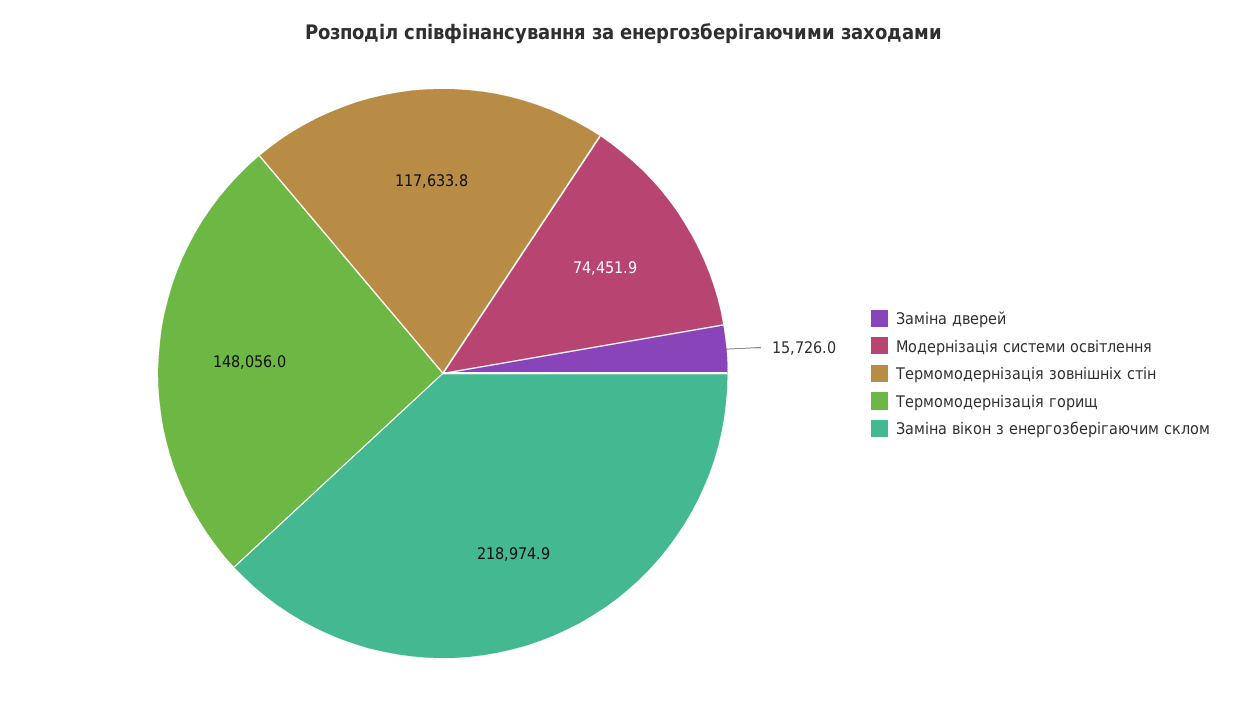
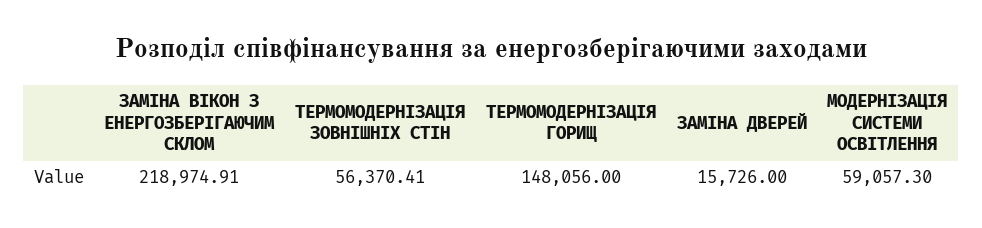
  {
    "Заміна дверей": 15726,
-   "Модернізація системи освітлення": 74451.9,
+   "Модернізація системи освітлення": 59057.3,
-   "Термомодернізація зовнішніх стін": 117633.8,
+   "Термомодернізація зовнішніх стін": 56370.41,
    "Термомодернізація горищ": 148056,
    "Заміна вікон з енергозберігаючим склом": 218974.91
  }

